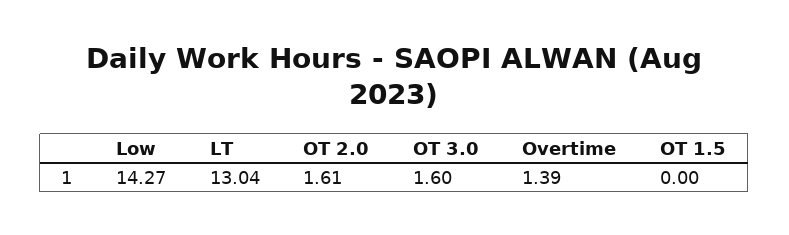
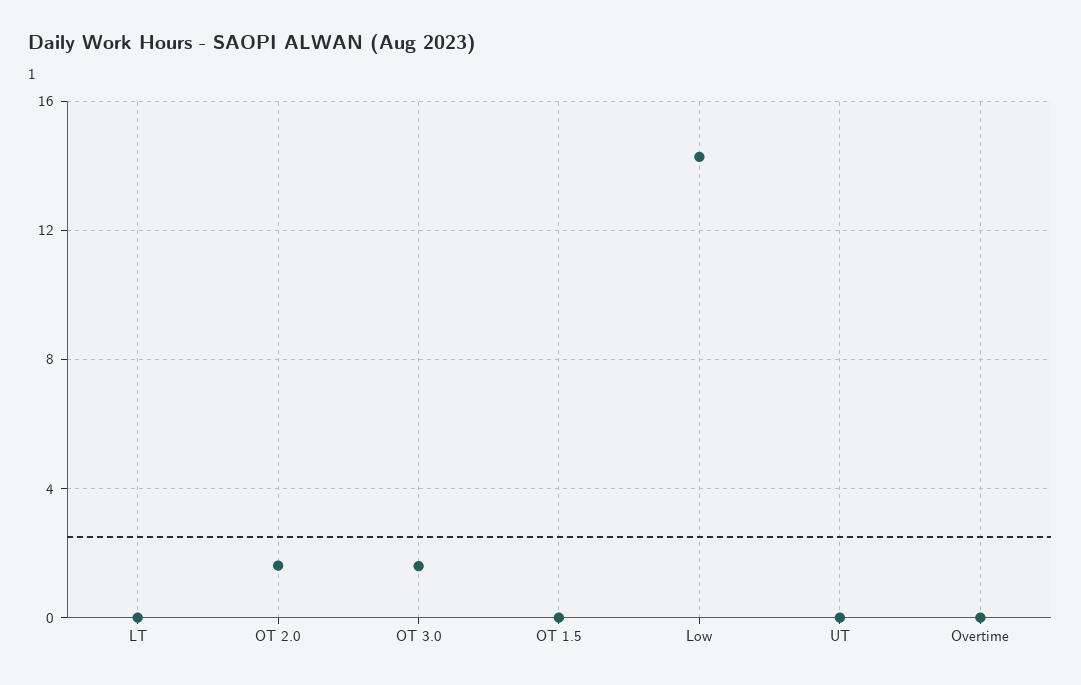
  {
    "Low": 14.27,
-   "LT": 13.04,
+   "LT": 0,
    "OT 2.0": 1.61,
    "OT 3.0": 1.6,
-   "Overtime": 1.39,
+   "Overtime": 0,
-   "OT 1.5": 0
+   "OT 1.5": 0,
+   "UT": 0
  }

